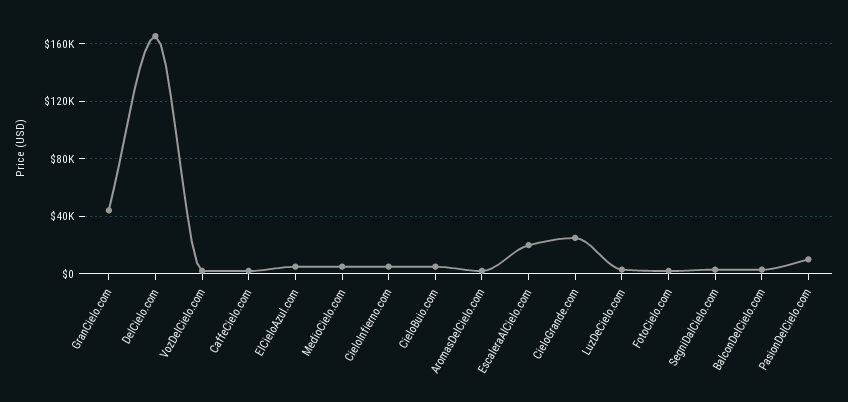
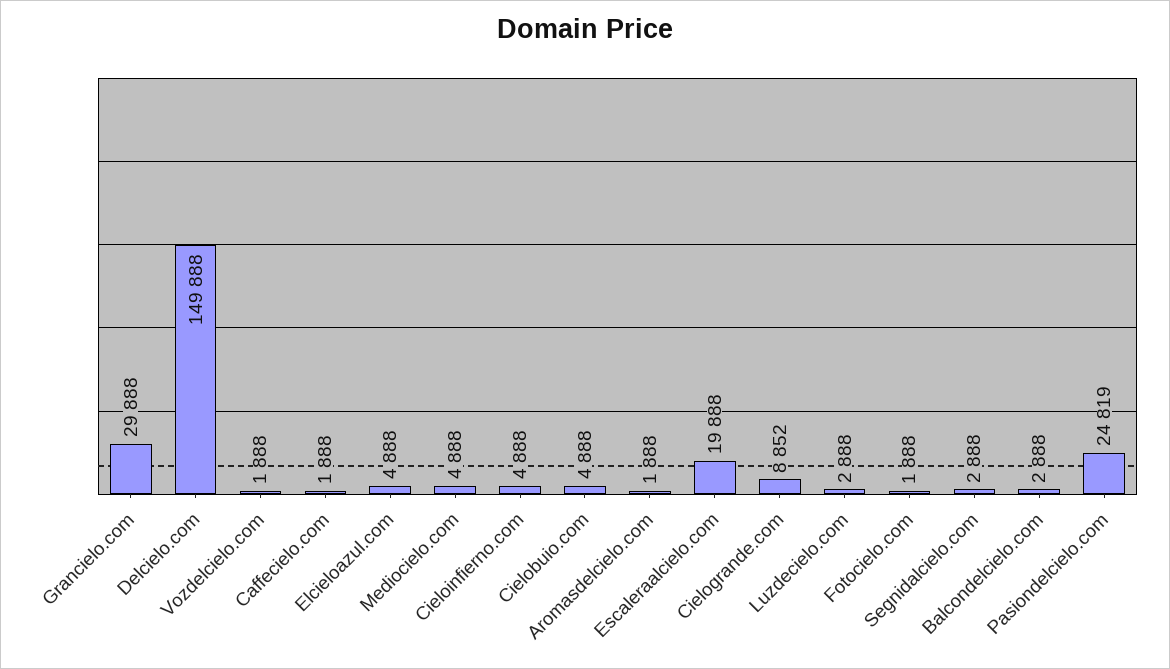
  {
-   "GranCielo.com": 45000,
+   "GranCielo.com": 29888,
-   "DelCielo.com": 165000,
+   "DelCielo.com": 149888,
    "VozDelCielo.com": 1888,
    "CaffeCielo.com": 1888,
    "ElCieloAzul.com": 4888,
    "MedioCielo.com": 4888,
    "CieloInfierno.com": 4888,
    "CieloBuio.com": 4888,
    "AromasDelCielo.com": 1888,
    "EscaleraAlCielo.com": 19888,
-   "CieloGrande.com": 25000,
+   "CieloGrande.com": 8852,
    "LuzDeCielo.com": 2888,
    "FotoCielo.com": 1888,
    "SegniDalCielo.com": 2888,
    "BalconDelCielo.com": 2888,
-   "PasionDelCielo.com": 10000
+   "PasionDelCielo.com": 24819
  }

